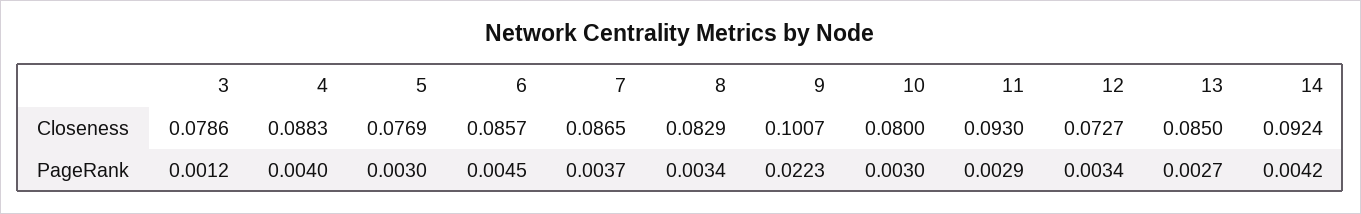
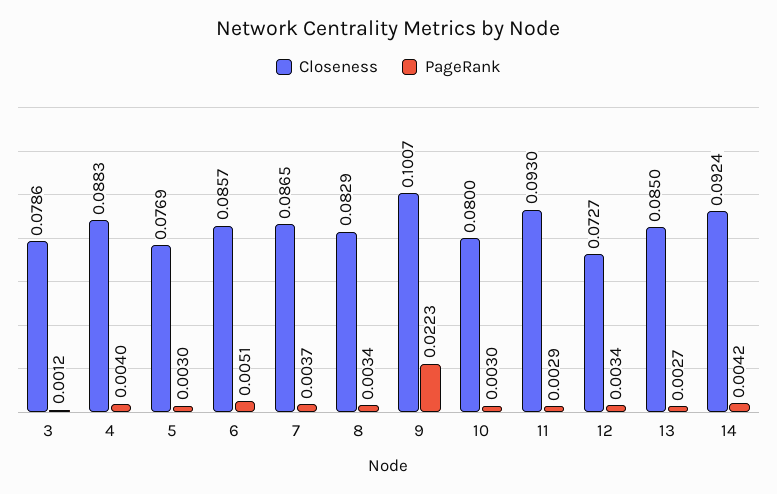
  {
    "Closeness": {
      "3": 0.0786,
      "4": 0.0883,
      "5": 0.0769,
      "6": 0.0857,
      "7": 0.0865,
      "8": 0.0829,
      "9": 0.1007,
      "10": 0.08,
      "11": 0.093,
      "12": 0.0727,
      "13": 0.085,
      "14": 0.0924
    },
    "PageRank": {
      "3": 0.0012,
      "4": 0.004,
      "5": 0.003,
-     "6": 0.0045,
+     "6": 0.0051,
      "7": 0.0037,
      "8": 0.0034,
      "9": 0.0223,
      "10": 0.003,
      "11": 0.0029,
      "12": 0.0034,
      "13": 0.0027,
      "14": 0.0042
    }
  }

